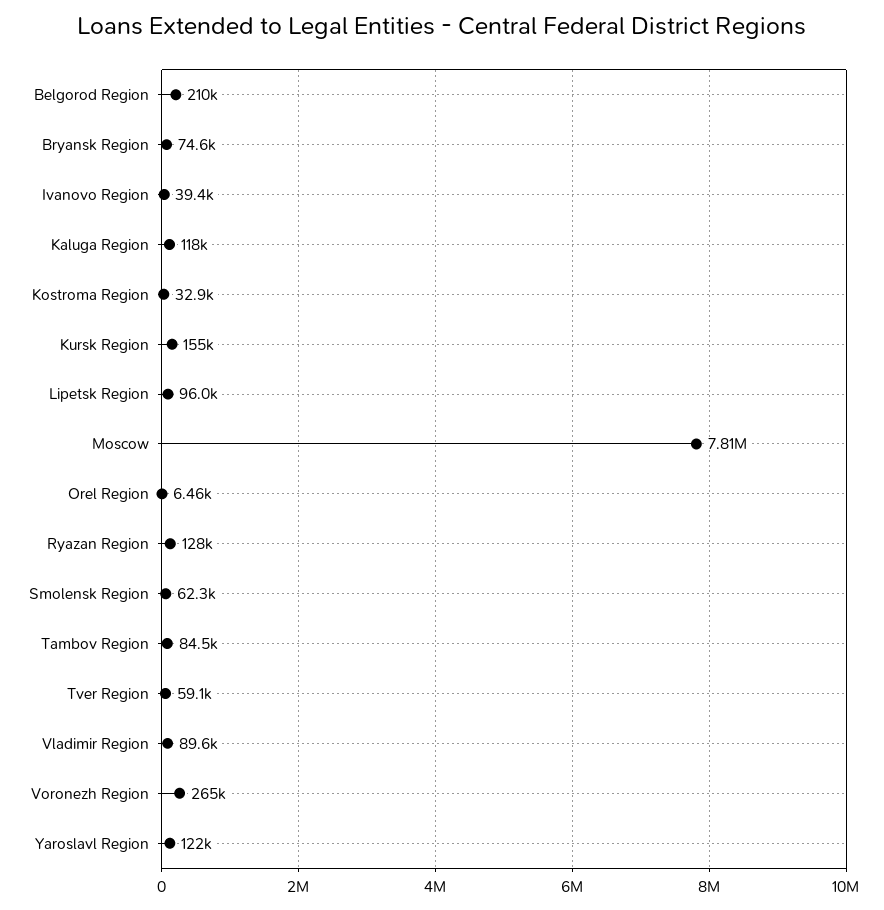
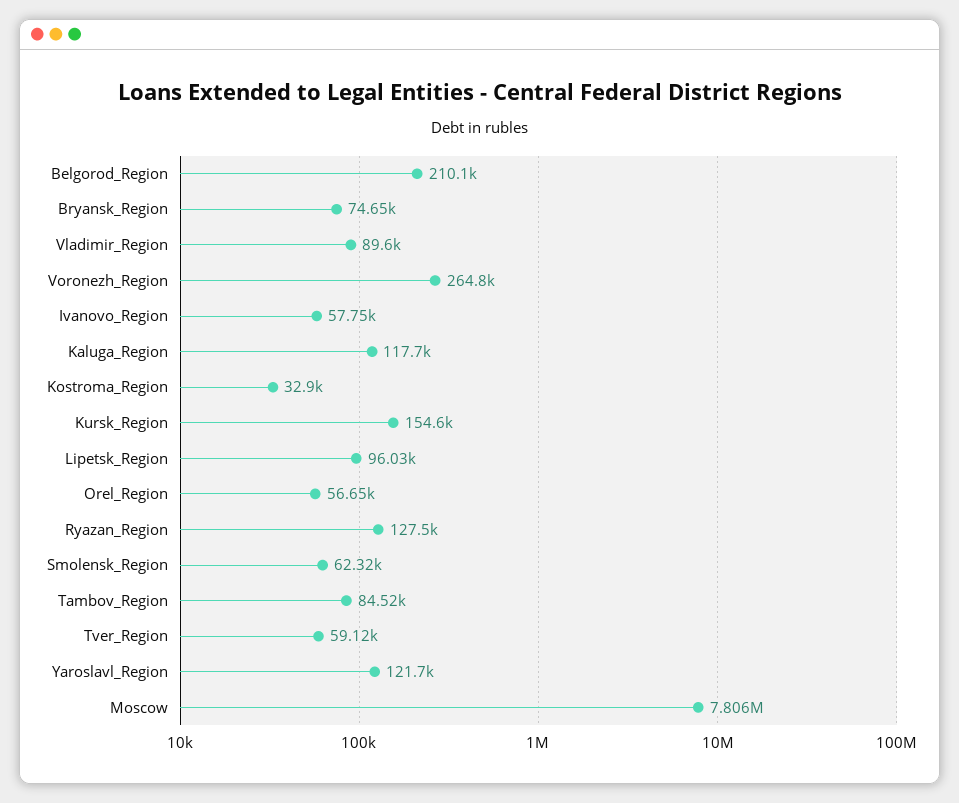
  {
    "Belgorod Region": 210100,
    "Bryansk Region": 74650,
-   "Ivanovo Region": 39400,
+   "Ivanovo Region": 57750,
    "Kaluga Region": 117700,
    "Kostroma Region": 32900,
    "Kursk Region": 154600,
    "Lipetsk Region": 96030,
    "Moscow": 7806000,
-   "Orel Region": 6460,
+   "Orel Region": 56650,
    "Ryazan Region": 127500,
    "Smolensk Region": 62320,
    "Tambov Region": 84520,
    "Tver Region": 59120,
    "Vladimir Region": 89600,
    "Voronezh Region": 264800,
    "Yaroslavl Region": 121700
  }

